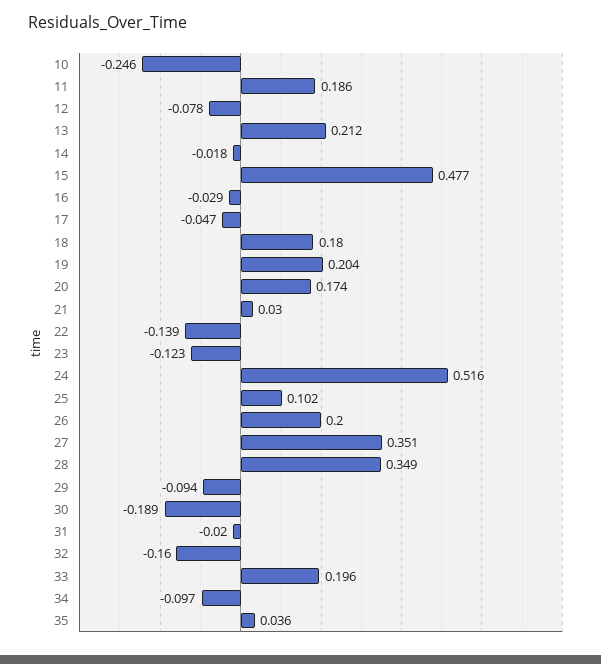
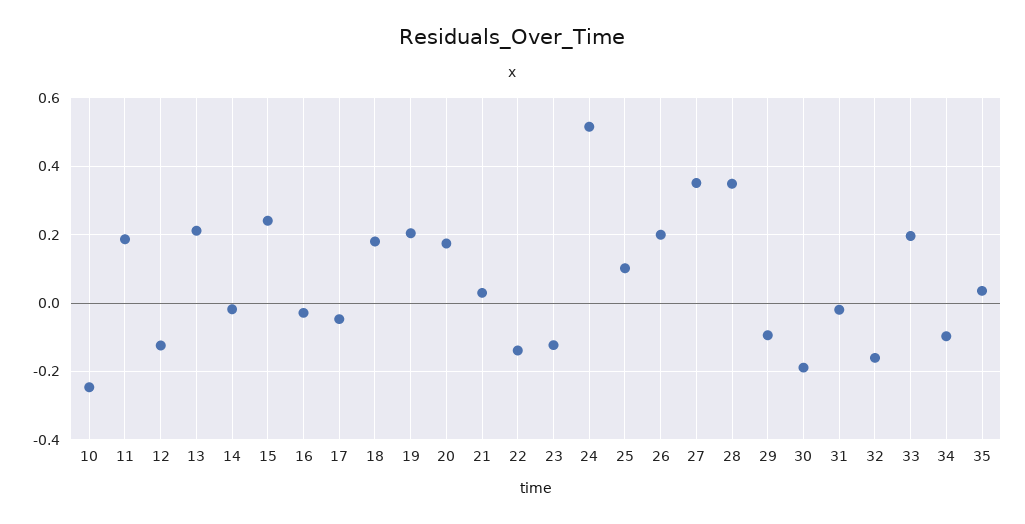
  {
    "10": -0.246,
    "11": 0.186,
-   "12": -0.078,
+   "12": -0.12,
    "13": 0.212,
    "14": -0.018,
-   "15": 0.477,
+   "15": 0.24,
    "16": -0.029,
    "17": -0.047,
    "18": 0.18,
    "19": 0.204,
    "20": 0.174,
    "21": 0.03,
    "22": -0.139,
    "23": -0.123,
    "24": 0.516,
    "25": 0.102,
    "26": 0.2,
    "27": 0.351,
    "28": 0.349,
    "29": -0.094,
    "30": -0.189,
    "31": -0.02,
    "32": -0.16,
    "33": 0.196,
    "34": -0.097,
    "35": 0.036
  }

